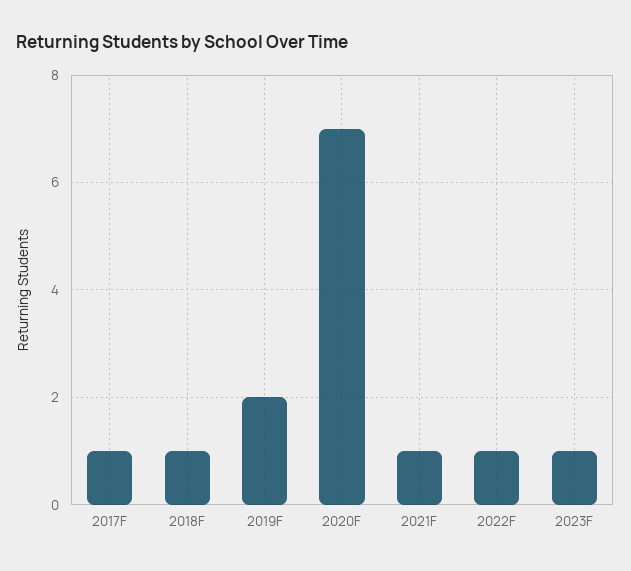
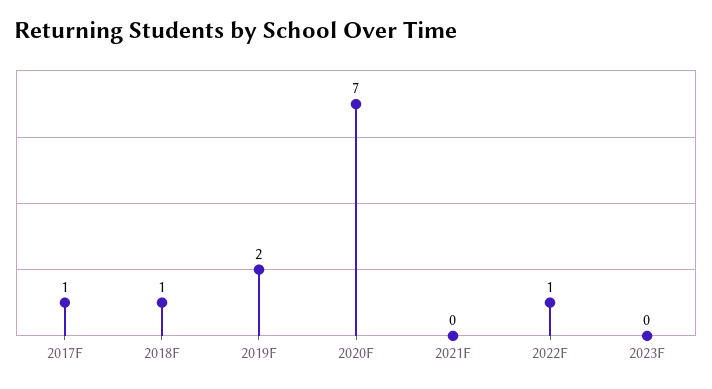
  {
    "2017F": 1,
    "2018F": 1,
    "2019F": 2,
    "2020F": 7,
-   "2021F": 1,
+   "2021F": 0,
    "2022F": 1,
-   "2023F": 1
+   "2023F": 0
  }

